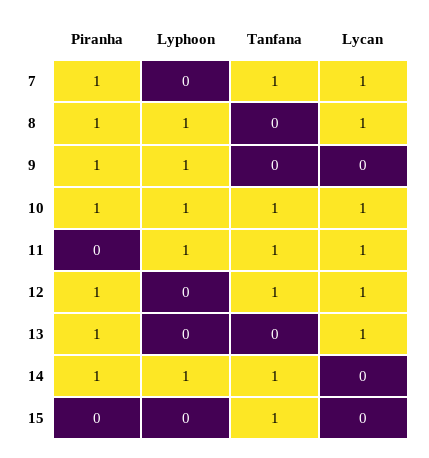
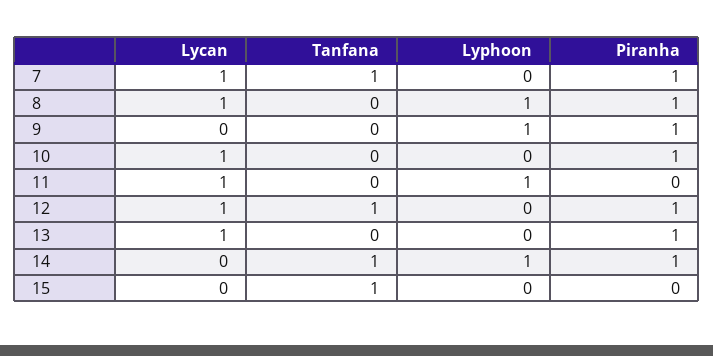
  {
    "Piranha": {
      "7": 1,
      "8": 1,
      "9": 1,
      "10": 1,
      "11": 0,
      "12": 1,
      "13": 1,
      "14": 1,
      "15": 0
    },
    "Lyphoon": {
      "7": 0,
      "8": 1,
      "9": 1,
-     "10": 1,
+     "10": 0,
      "11": 1,
      "12": 0,
      "13": 0,
      "14": 1,
      "15": 0
    },
    "Tanfana": {
      "7": 1,
      "8": 0,
      "9": 0,
-     "10": 1,
+     "10": 0,
-     "11": 1,
+     "11": 0,
      "12": 1,
      "13": 0,
      "14": 1,
      "15": 1
    },
    "Lycan": {
      "7": 1,
      "8": 1,
      "9": 0,
      "10": 1,
      "11": 1,
      "12": 1,
      "13": 1,
      "14": 0,
      "15": 0
    }
  }

